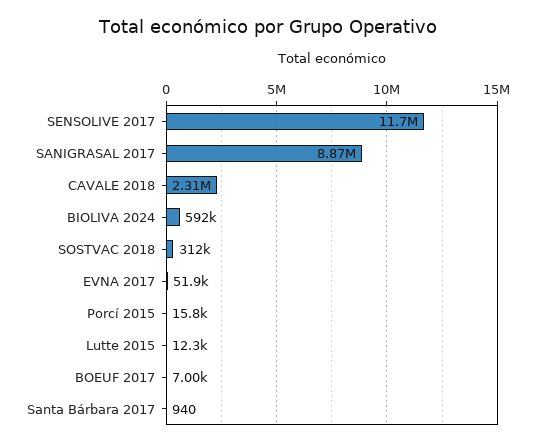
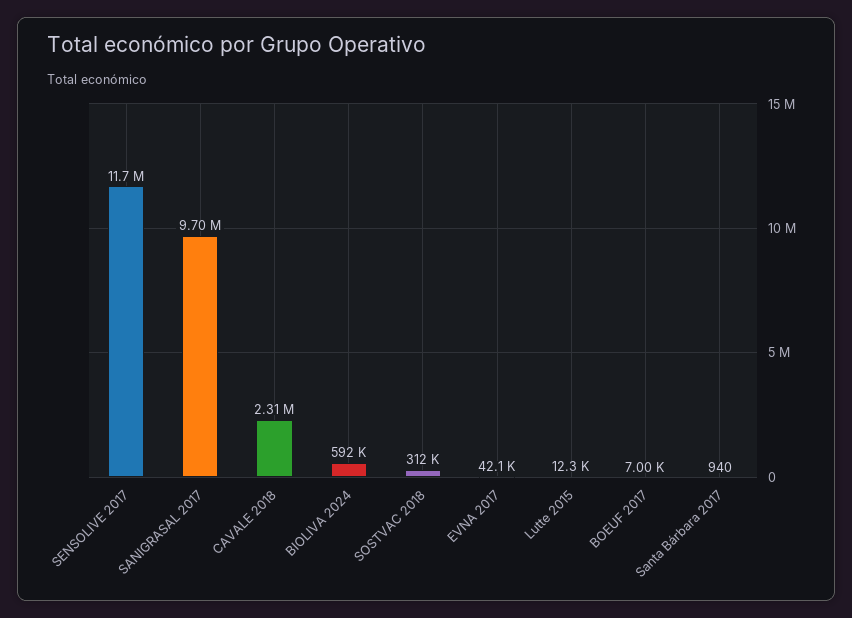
  {
    "SENSOLIVE 2017": 11700000,
-   "SANIGRASAL 2017": 8870000,
+   "SANIGRASAL 2017": 9700000,
    "CAVALE 2018": 2310000,
    "BIOLIVA 2024": 592000,
    "SOSTVAC 2018": 312000,
-   "EVNA 2017": 51900,
+   "EVNA 2017": 42100,
-   "Porcí 2015": 15800,
    "Lutte 2015": 12300,
    "BOEUF 2017": 7000,
    "Santa Bárbara 2017": 940
  }

